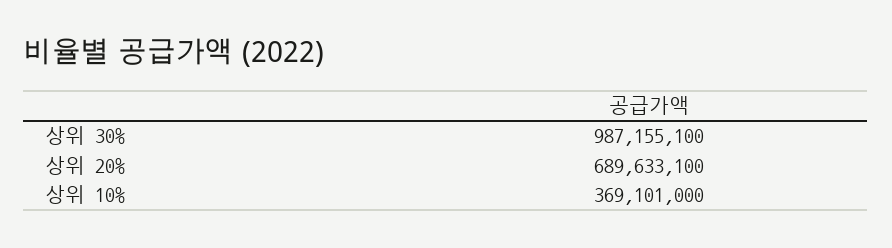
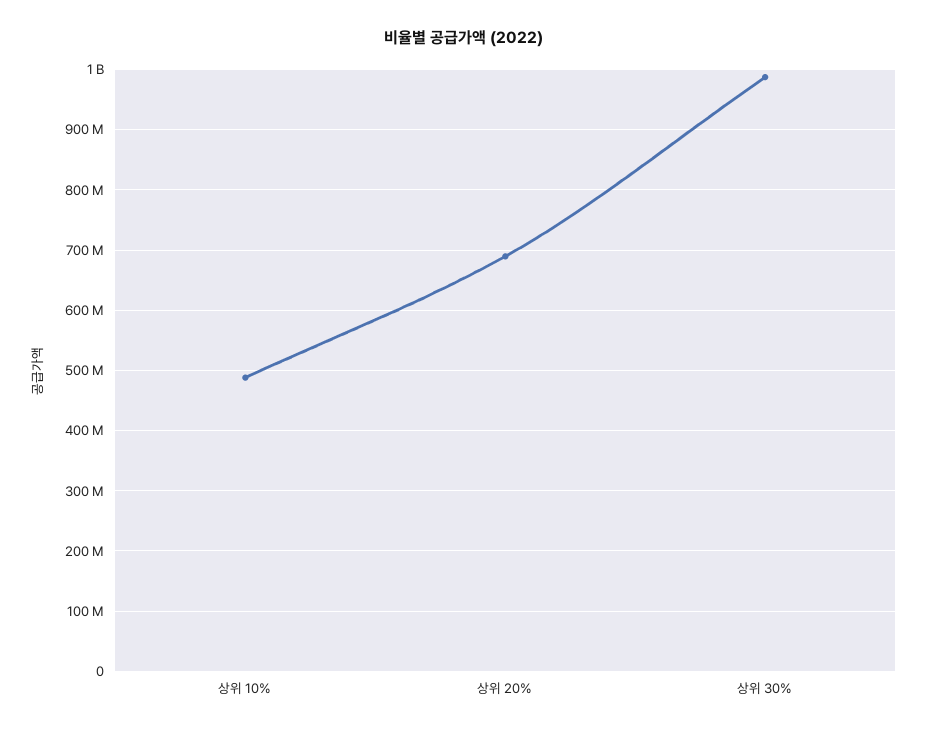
  {
    "상위 30%": 987155100,
    "상위 20%": 689633100,
-   "상위 10%": 369101000
+   "상위 10%": 490000000
  }

